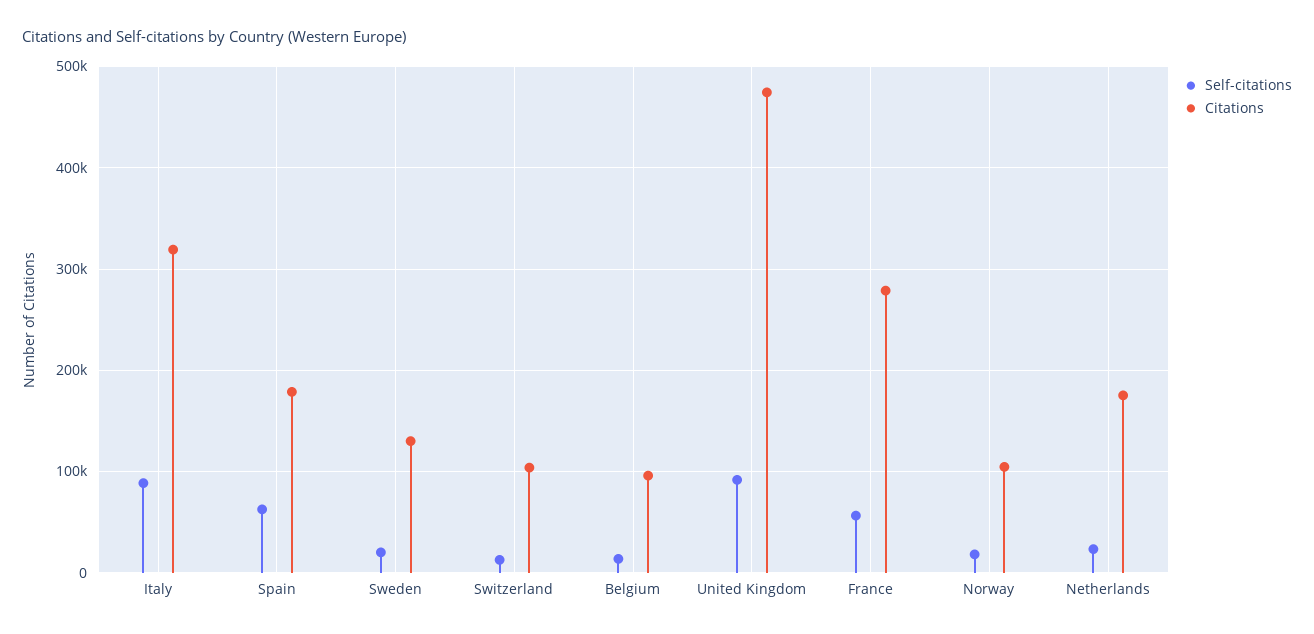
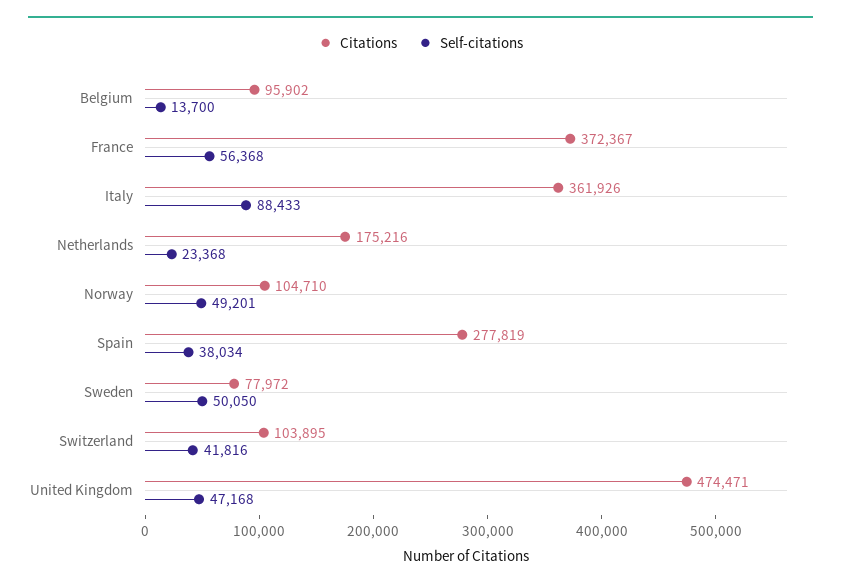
  {
    "Self-citations": {
      "Italy": 88433,
-     "Spain": 60000,
+     "Spain": 38034,
-     "Sweden": 20000,
+     "Sweden": 50050,
-     "Switzerland": 10000,
+     "Switzerland": 41816,
      "Belgium": 13700,
-     "United Kingdom": 90000,
+     "United Kingdom": 47168,
      "France": 56368,
-     "Norway": 20000,
+     "Norway": 49201,
      "Netherlands": 23368
    },
    "Citations": {
-     "Italy": 320000,
+     "Italy": 361926,
-     "Spain": 180000,
+     "Spain": 277819,
-     "Sweden": 130000,
+     "Sweden": 77972,
      "Switzerland": 103895,
      "Belgium": 95902,
      "United Kingdom": 474471,
-     "France": 280000,
+     "France": 372367,
      "Norway": 104710,
      "Netherlands": 175216
    }
  }

